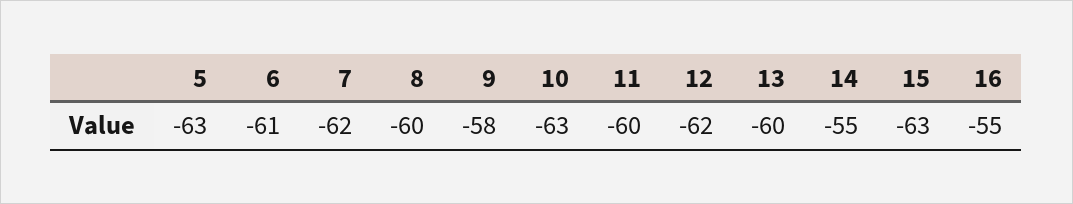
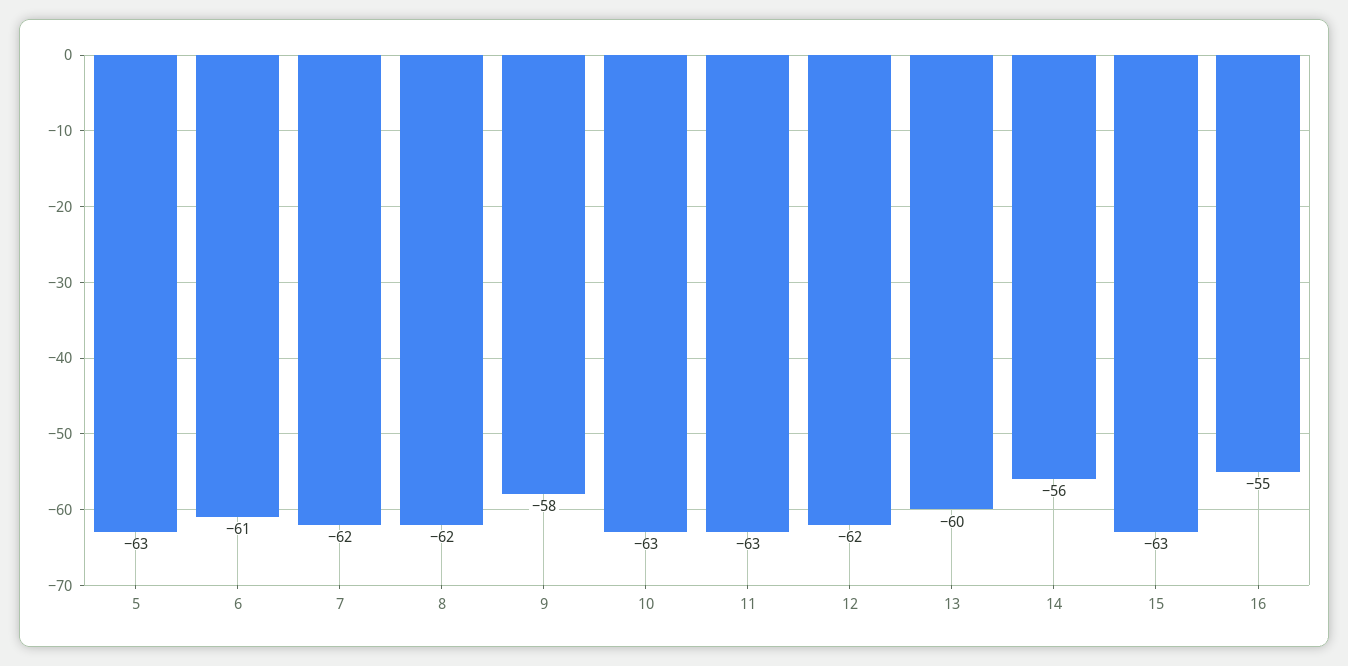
  {
    "5": -63,
    "6": -61,
    "7": -62,
-   "8": -60,
+   "8": -62,
    "9": -58,
    "10": -63,
-   "11": -60,
+   "11": -63,
    "12": -62,
    "13": -60,
-   "14": -55,
+   "14": -56,
    "15": -63,
    "16": -55
  }

